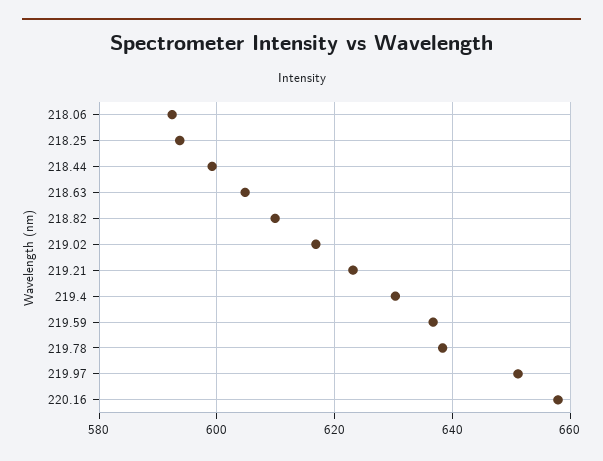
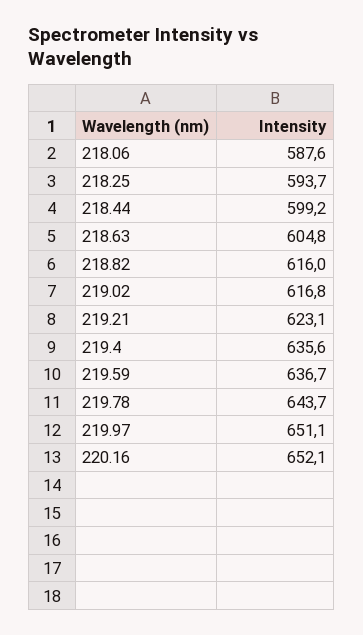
  {
-   "218.06": 592,
+   "218.06": 587.6,
    "218.25": 593.7,
    "218.44": 599.2,
    "218.63": 604.8,
-   "218.82": 610,
+   "218.82": 616,
    "219.02": 616.8,
    "219.21": 623.1,
-   "219.4": 630,
+   "219.4": 635.6,
    "219.59": 636.7,
-   "219.78": 638,
+   "219.78": 643.7,
    "219.97": 651.1,
-   "220.16": 658
+   "220.16": 652.1
  }

